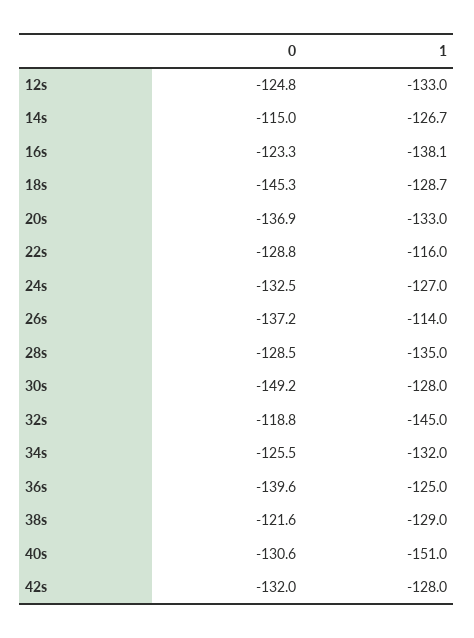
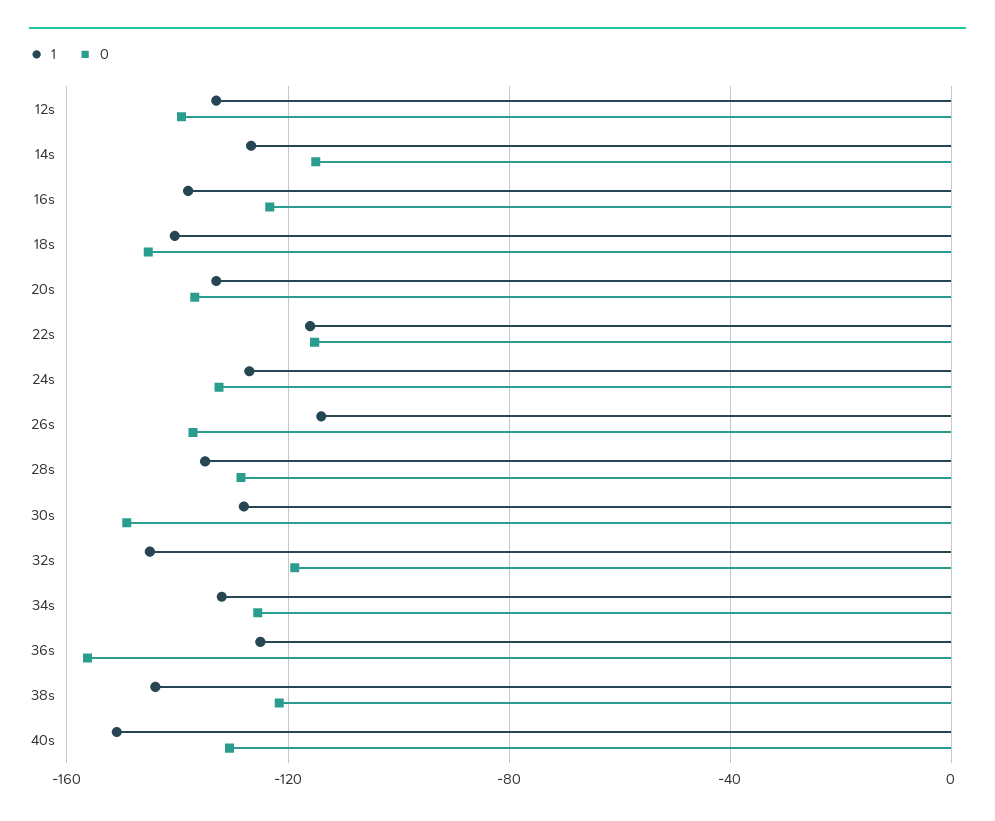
  {
    "0": {
-     "12s": -124.8,
+     "12s": -140,
      "14s": -115,
      "16s": -123.3,
      "18s": -145.3,
      "20s": -136.9,
-     "22s": -128.8,
+     "22s": -115,
      "24s": -132.5,
      "26s": -137.2,
      "28s": -128.5,
      "30s": -149.2,
      "32s": -118.8,
      "34s": -125.5,
-     "36s": -139.6,
+     "36s": -155,
      "38s": -121.6,
-     "40s": -130.6,
+     "40s": -130.6
-     "42s": -132
    },
    "1": {
      "12s": -133,
      "14s": -126.7,
      "16s": -138.1,
-     "18s": -128.7,
+     "18s": -140,
      "20s": -133,
      "22s": -116,
      "24s": -127,
      "26s": -114,
      "28s": -135,
      "30s": -128,
      "32s": -145,
      "34s": -132,
      "36s": -125,
-     "38s": -129,
+     "38s": -145,
-     "40s": -151,
+     "40s": -151
-     "42s": -128
    }
  }

